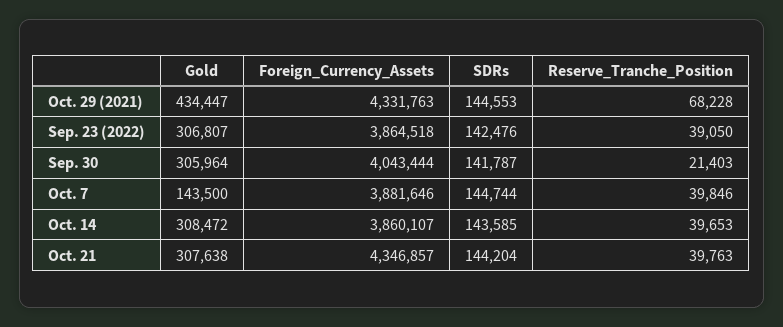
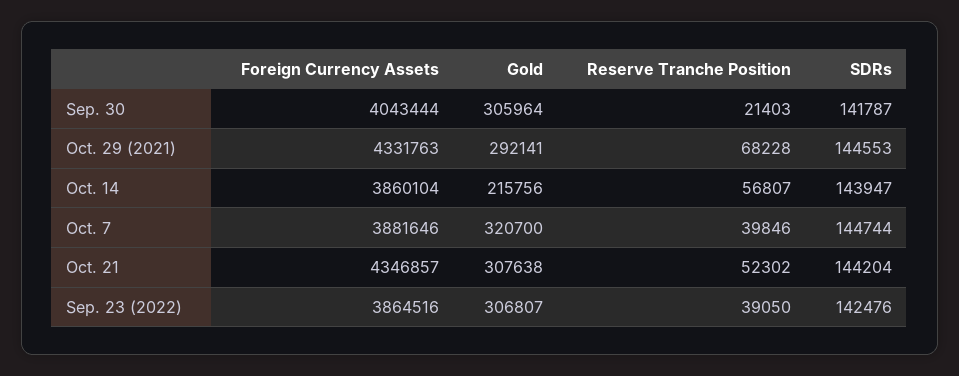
  {
    "Gold": {
-     "Oct. 29 (2021)": 434447,
+     "Oct. 29 (2021)": 292141,
      "Sep. 23 (2022)": 306807,
      "Sep. 30": 305964,
-     "Oct. 7": 143500,
+     "Oct. 7": 320700,
-     "Oct. 14": 308472,
+     "Oct. 14": 215756,
      "Oct. 21": 307638
    },
    "Foreign_Currency_Assets": {
      "Oct. 29 (2021)": 4331763,
-     "Sep. 23 (2022)": 3864518,
+     "Sep. 23 (2022)": 3864516,
      "Sep. 30": 4043444,
      "Oct. 7": 3881646,
-     "Oct. 14": 3860107,
+     "Oct. 14": 3860104,
      "Oct. 21": 4346857
    },
    "SDRs": {
      "Oct. 29 (2021)": 144553,
      "Sep. 23 (2022)": 142476,
      "Sep. 30": 141787,
      "Oct. 7": 144744,
-     "Oct. 14": 143585,
+     "Oct. 14": 143947,
      "Oct. 21": 144204
    },
    "Reserve_Tranche_Position": {
      "Oct. 29 (2021)": 68228,
      "Sep. 23 (2022)": 39050,
      "Sep. 30": 21403,
      "Oct. 7": 39846,
-     "Oct. 14": 39653,
+     "Oct. 14": 56807,
-     "Oct. 21": 39763
+     "Oct. 21": 52302
    }
  }

